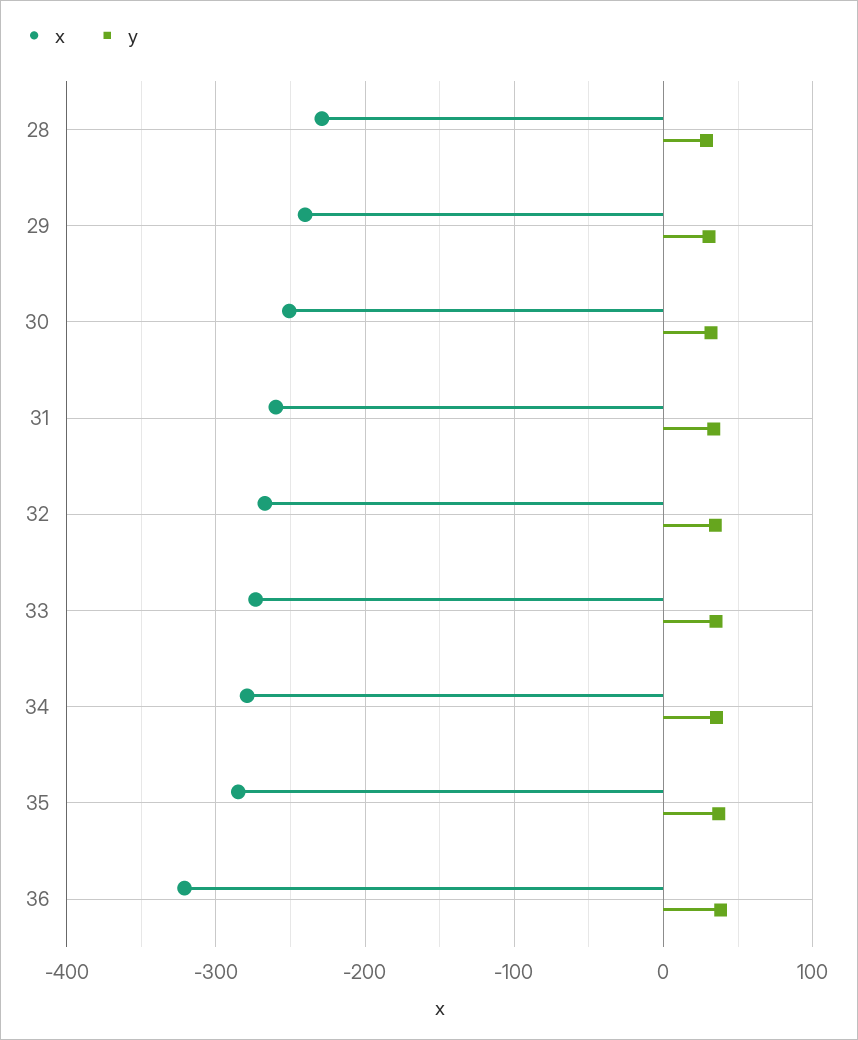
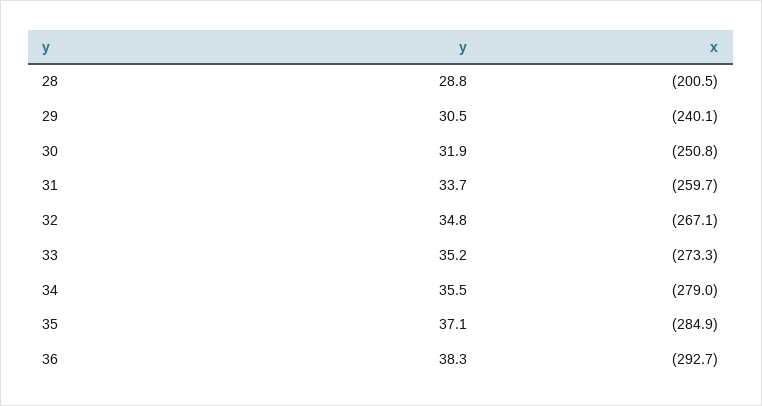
  {
    "x": {
-     "28": -230,
+     "28": -200.5,
      "29": -240.1,
      "30": -250.8,
      "31": -259.7,
      "32": -267.1,
      "33": -273.3,
      "34": -279,
      "35": -284.9,
-     "36": -320
+     "36": -292.7
    },
    "y": {
      "28": 28.8,
      "29": 30.5,
      "30": 31.9,
      "31": 33.7,
      "32": 34.8,
      "33": 35.2,
      "34": 35.5,
      "35": 37.1,
      "36": 38.3
    }
  }

